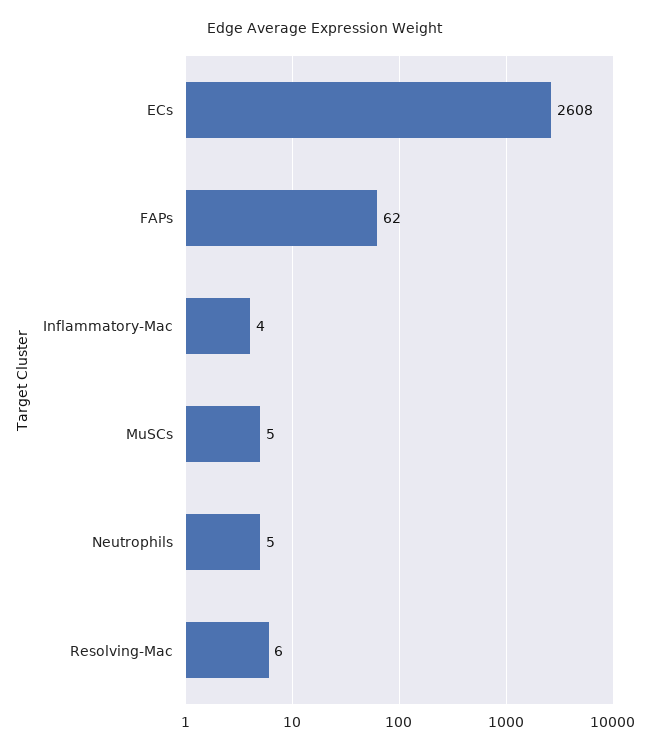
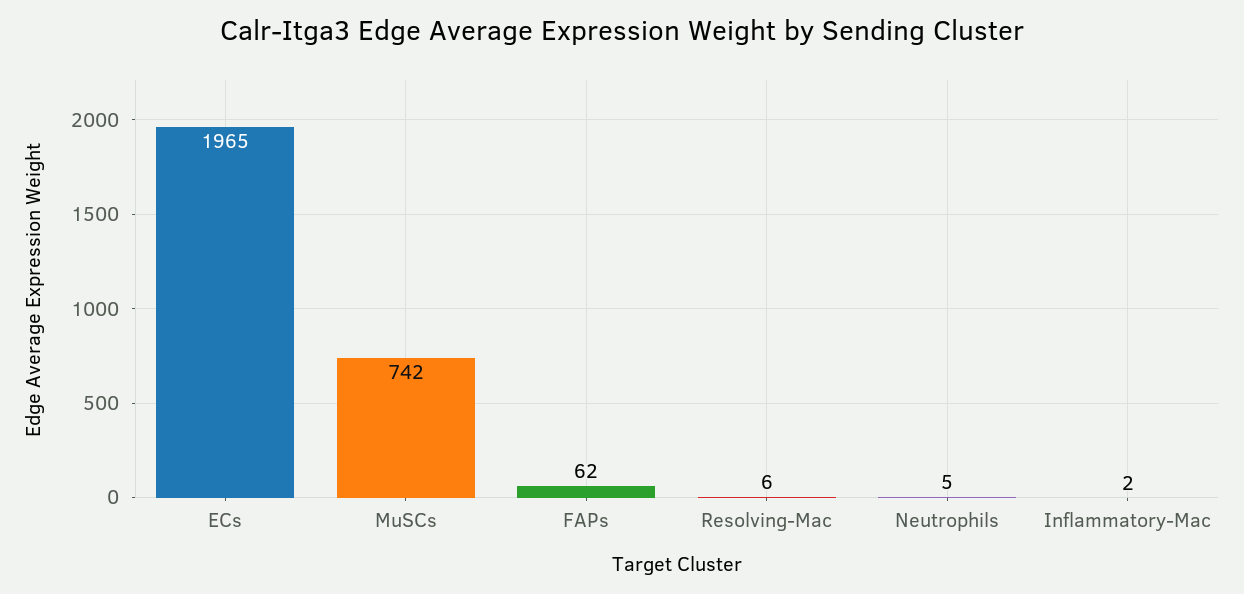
  {
-   "ECs": 2608,
+   "ECs": 1965,
    "FAPs": 62,
-   "Inflammatory-Mac": 4,
+   "Inflammatory-Mac": 2,
-   "MuSCs": 5,
+   "MuSCs": 742,
    "Neutrophils": 5,
    "Resolving-Mac": 6
  }

